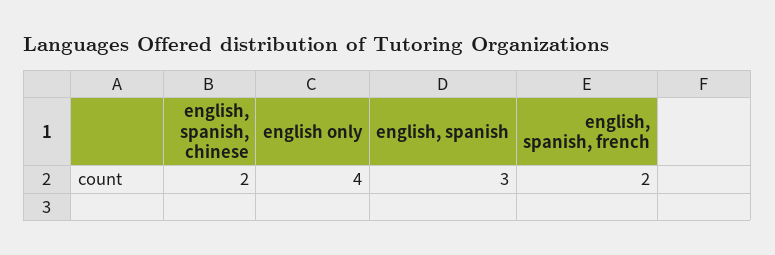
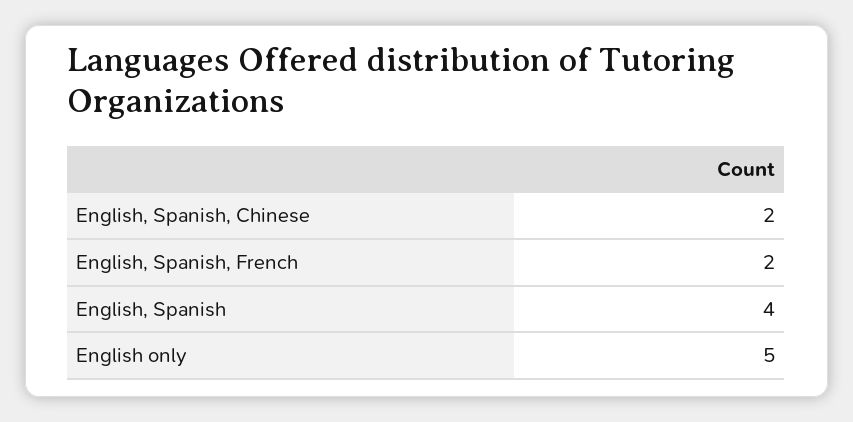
  {
    "english, spanish, chinese": 2,
-   "english only": 4,
+   "english only": 5,
-   "english, spanish": 3,
+   "english, spanish": 4,
    "english, spanish, french": 2
  }

